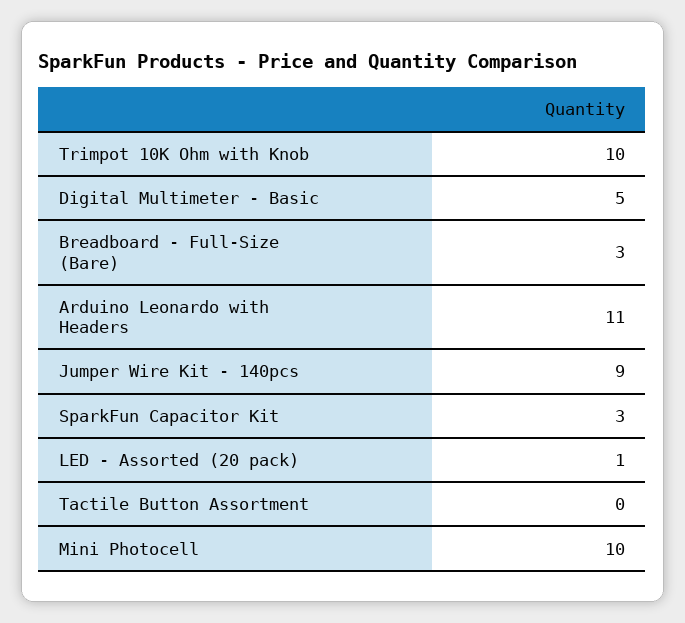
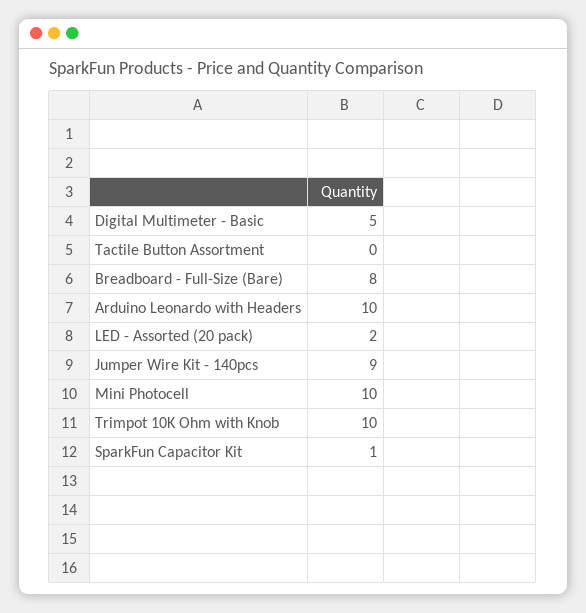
  {
    "Trimpot 10K Ohm with Knob": 10,
    "Digital Multimeter - Basic": 5,
-   "Breadboard - Full-Size (Bare)": 3,
+   "Breadboard - Full-Size (Bare)": 8,
-   "Arduino Leonardo with Headers": 11,
+   "Arduino Leonardo with Headers": 10,
    "Jumper Wire Kit - 140pcs": 9,
-   "SparkFun Capacitor Kit": 3,
+   "SparkFun Capacitor Kit": 1,
-   "LED - Assorted (20 pack)": 1,
+   "LED - Assorted (20 pack)": 2,
    "Tactile Button Assortment": 0,
    "Mini Photocell": 10
  }

